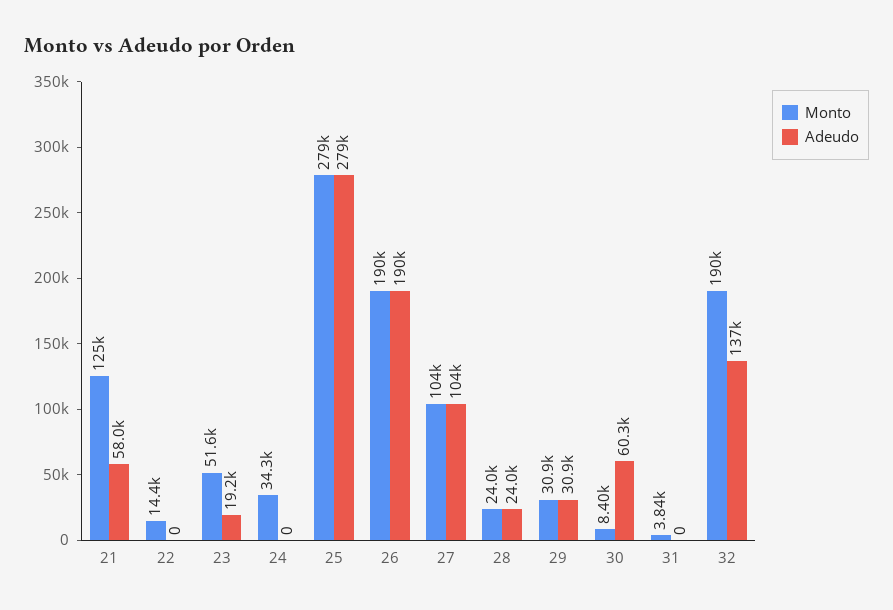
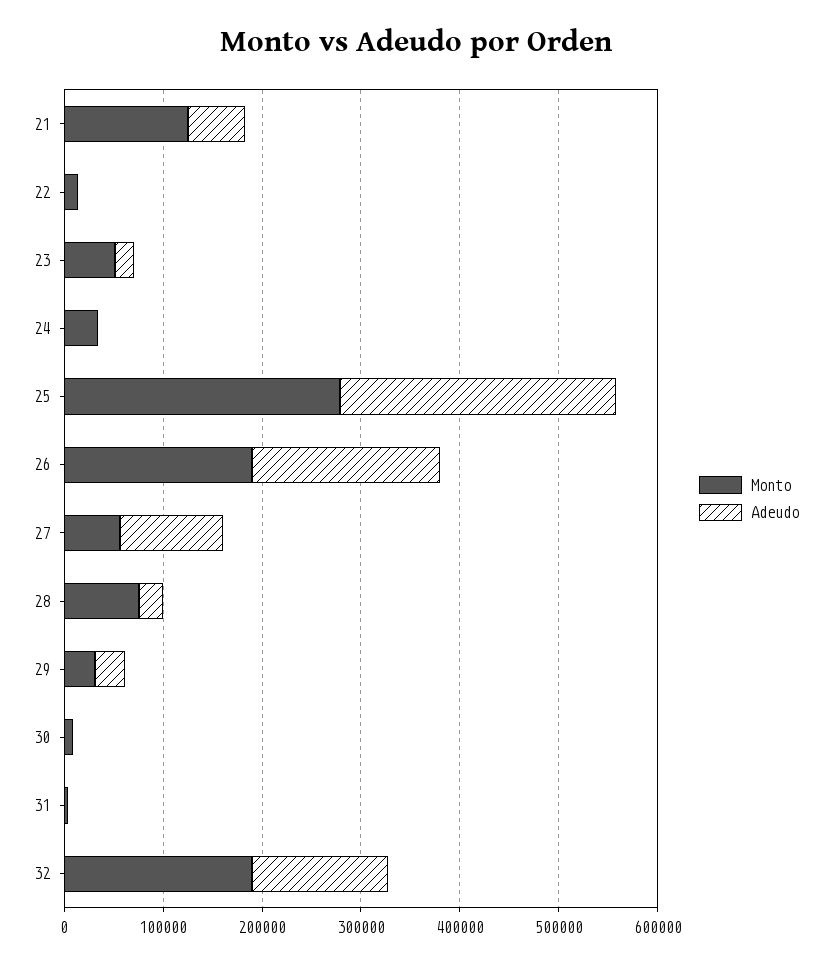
  {
    "Monto": {
      "21": 125000,
      "22": 14400,
      "23": 51600,
      "24": 34300,
      "25": 279000,
      "26": 190000,
-     "27": 104000,
+     "27": 60000,
-     "28": 24000,
+     "28": 80000,
      "29": 30900,
      "30": 8400,
      "31": 3840,
      "32": 190000
    },
    "Adeudo": {
      "21": 58000,
      "22": 0,
      "23": 19200,
      "24": 0,
      "25": 279000,
      "26": 190000,
      "27": 104000,
      "28": 24000,
      "29": 30900,
-     "30": 60300,
+     "30": 0,
      "31": 0,
      "32": 137000
    }
  }

